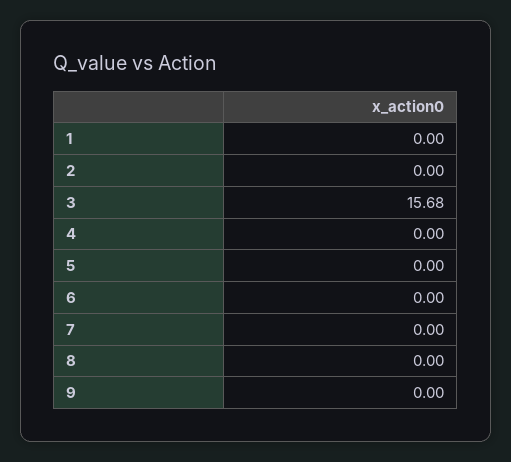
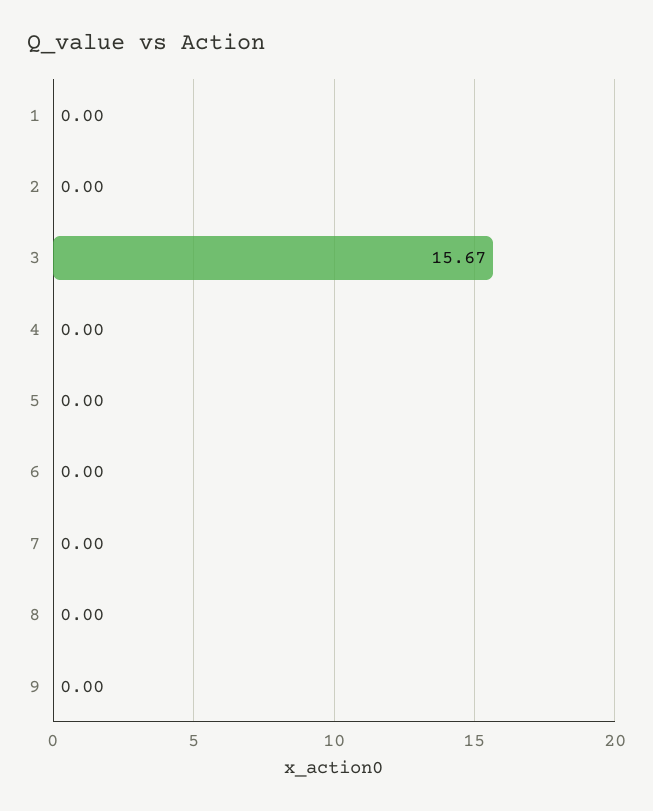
  {
    "1": 0,
    "2": 0,
-   "3": 15.68,
+   "3": 15.67,
    "4": 0,
    "5": 0,
    "6": 0,
    "7": 0,
    "8": 0,
    "9": 0
  }

